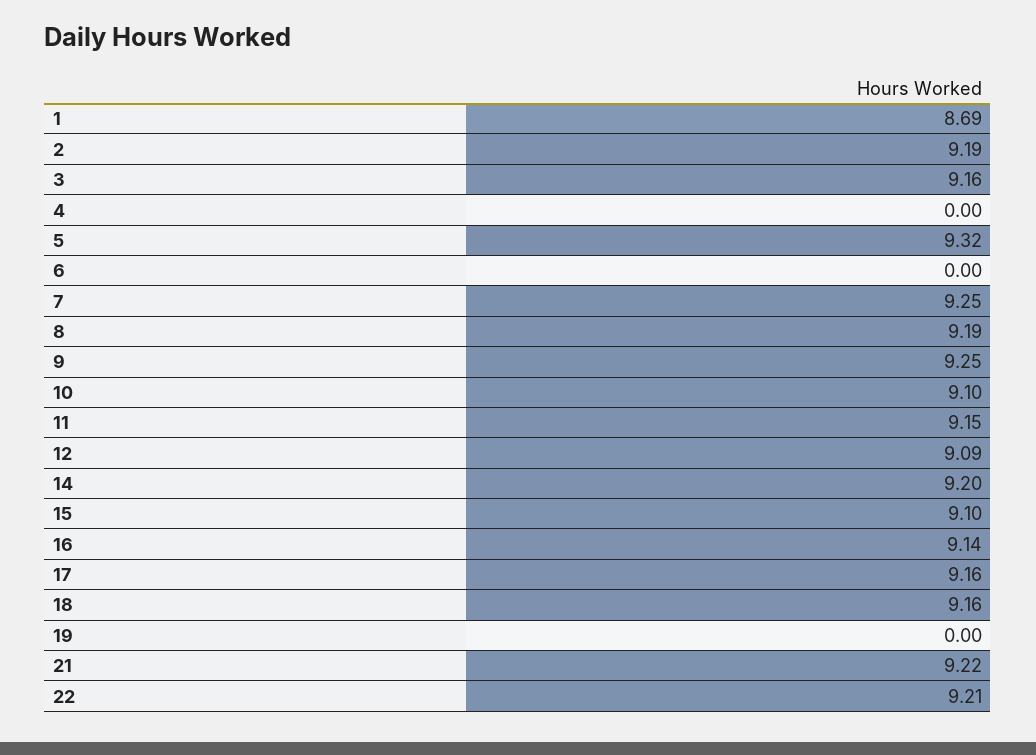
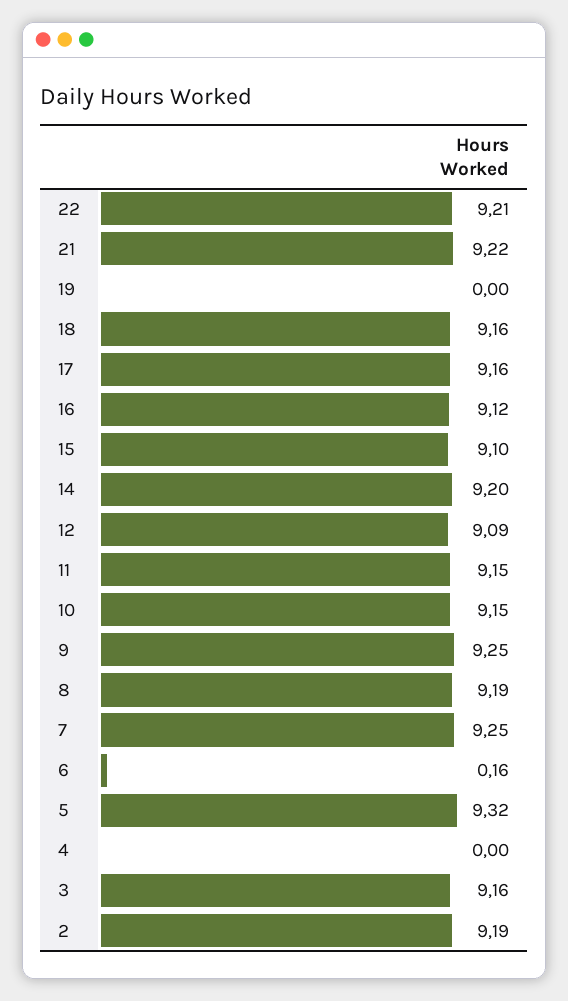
  {
-   "1": 8.69,
    "2": 9.19,
    "3": 9.16,
    "4": 0,
    "5": 9.32,
-   "6": 0,
+   "6": 0.16,
    "7": 9.25,
    "8": 9.19,
    "9": 9.25,
-   "10": 9.1,
+   "10": 9.15,
    "11": 9.15,
    "12": 9.09,
    "14": 9.2,
    "15": 9.1,
-   "16": 9.14,
+   "16": 9.12,
    "17": 9.16,
    "18": 9.16,
    "19": 0,
    "21": 9.22,
    "22": 9.21
  }

